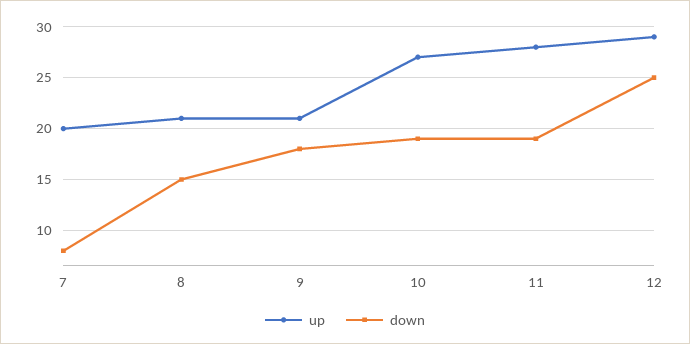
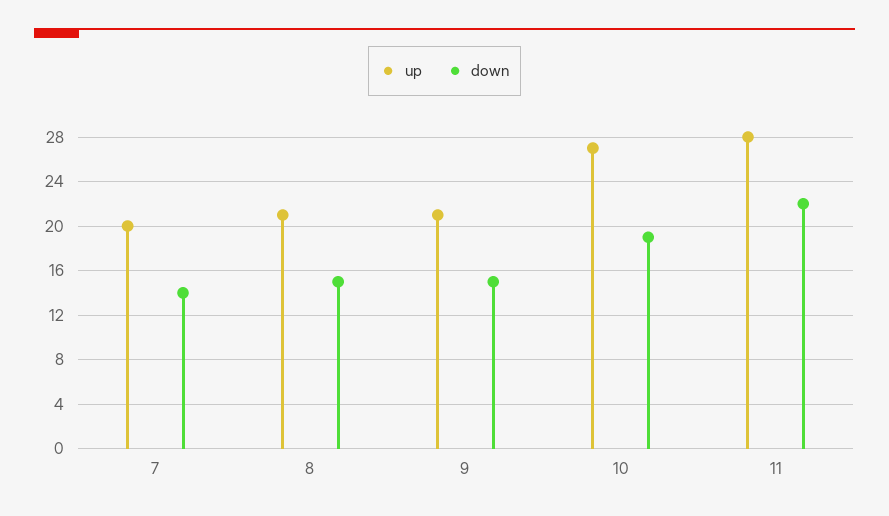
  {
    "up": {
      "7": 20,
      "8": 21,
      "9": 21,
      "10": 27,
-     "11": 28,
+     "11": 28
-     "12": 29
    },
    "down": {
-     "7": 8,
+     "7": 14,
      "8": 15,
-     "9": 18,
+     "9": 15,
      "10": 19,
-     "11": 19,
+     "11": 22
-     "12": 25
    }
  }

